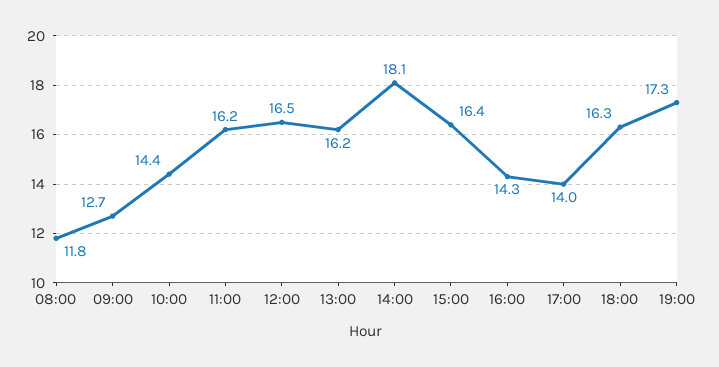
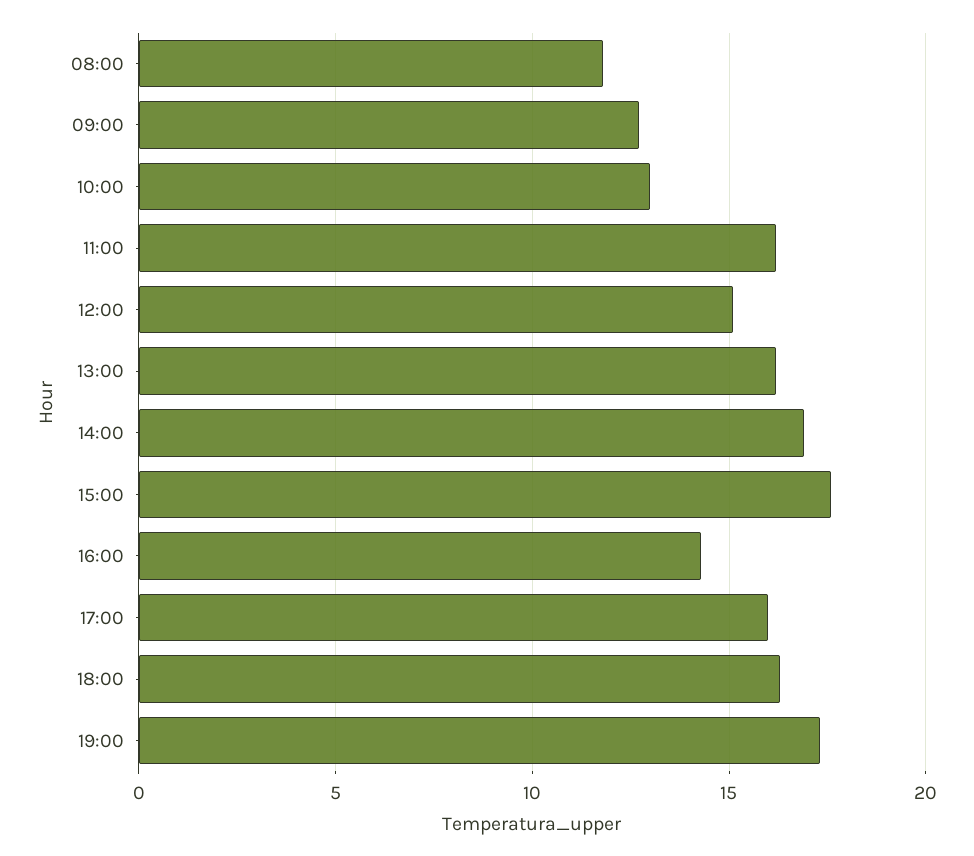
  {
    "08:00": 11.8,
    "09:00": 12.7,
-   "10:00": 14.4,
+   "10:00": 13,
    "11:00": 16.2,
-   "12:00": 16.5,
+   "12:00": 15,
    "13:00": 16.2,
-   "14:00": 18.1,
+   "14:00": 17,
-   "15:00": 16.4,
+   "15:00": 17.5,
    "16:00": 14.3,
-   "17:00": 14,
+   "17:00": 16,
    "18:00": 16.3,
    "19:00": 17.3
  }

